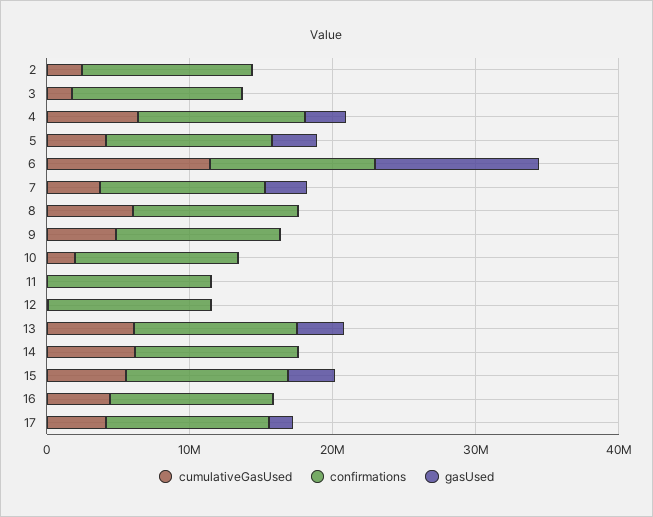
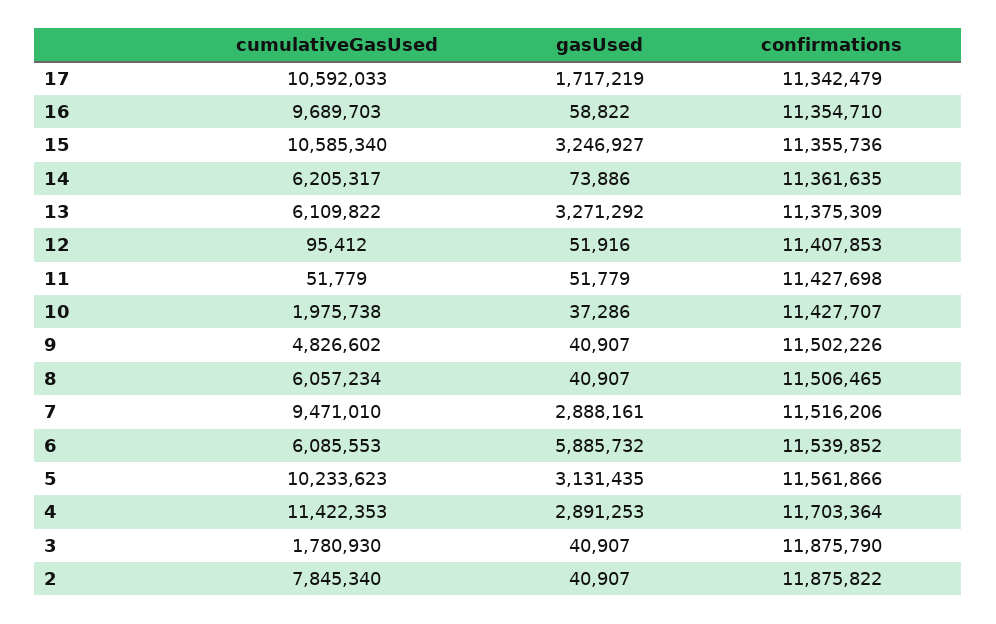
  {
    "cumulativeGasUsed": {
-     "2": 2000000,
+     "2": 7845340,
      "3": 1780930,
-     "4": 6000000,
+     "4": 11422353,
-     "5": 4000000,
+     "5": 10233623,
-     "6": 12000000,
+     "6": 6085553,
-     "7": 4000000,
+     "7": 9471010,
      "8": 6057234,
      "9": 4826602,
      "10": 1975738,
      "11": 51779,
      "12": 95412,
      "13": 6109822,
      "14": 6205317,
-     "15": 6000000,
+     "15": 10585340,
-     "16": 4000000,
+     "16": 9689703,
-     "17": 4000000
+     "17": 10592033
    },
    "confirmations": {
      "2": 11875822,
      "3": 11875790,
      "4": 11703364,
      "5": 11561866,
      "6": 11539852,
      "7": 11516206,
      "8": 11506465,
      "9": 11502226,
      "10": 11427707,
      "11": 11427698,
      "12": 11407853,
      "13": 11375309,
      "14": 11361635,
      "15": 11355736,
      "16": 11354710,
      "17": 11342479
    },
    "gasUsed": {
      "2": 40907,
      "3": 40907,
      "4": 2891253,
      "5": 3131435,
-     "6": 12000000,
+     "6": 5885732,
      "7": 2888161,
      "8": 40907,
      "9": 40907,
      "10": 37286,
      "11": 51779,
      "12": 51916,
      "13": 3271292,
      "14": 73886,
      "15": 3246927,
      "16": 58822,
      "17": 1717219
    }
  }

